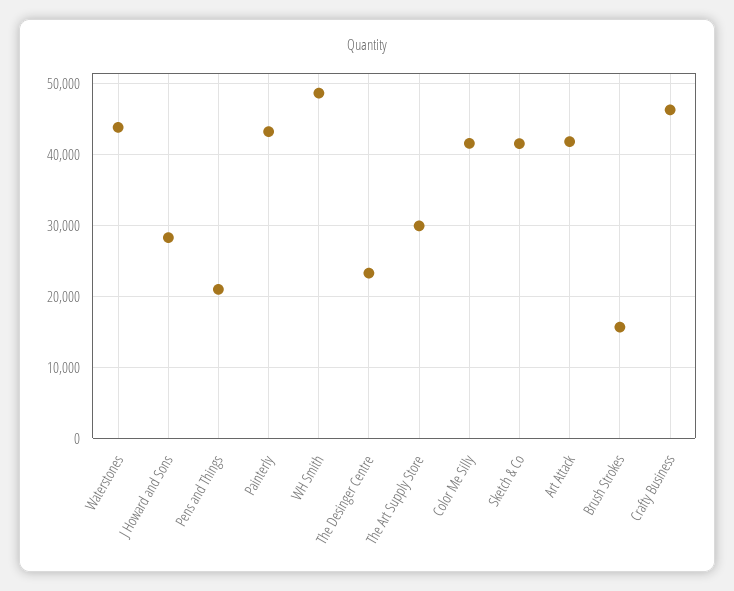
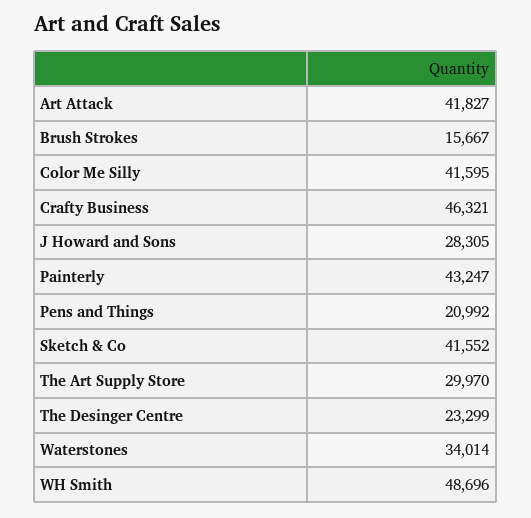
  {
-   "Waterstones": 44000,
+   "Waterstones": 34014,
    "J Howard and Sons": 28305,
    "Pens and Things": 20992,
    "Painterly": 43247,
    "WH Smith": 48696,
    "The Desinger Centre": 23299,
    "The Art Supply Store": 29970,
    "Color Me Silly": 41595,
    "Sketch & Co": 41552,
    "Art Attack": 41827,
    "Brush Strokes": 15667,
    "Crafty Business": 46321
  }

